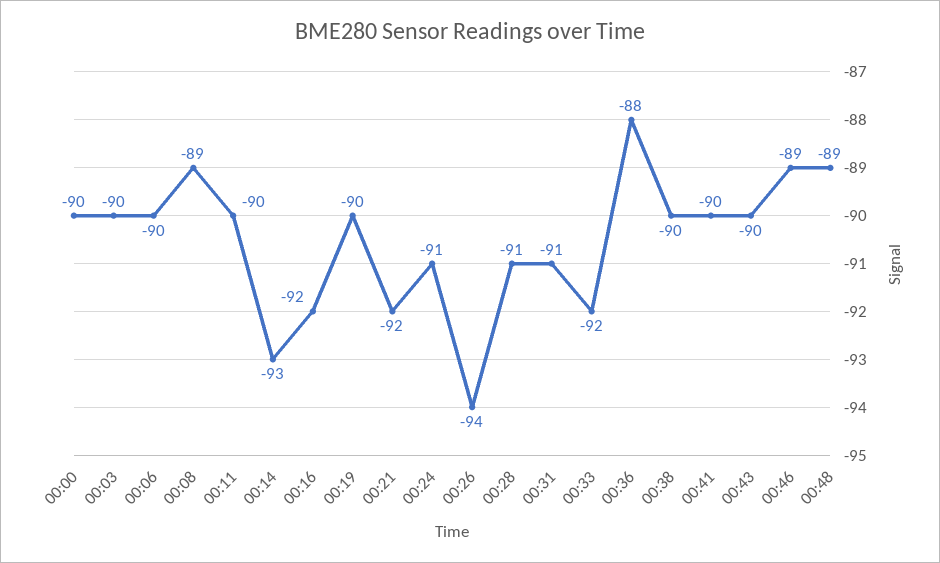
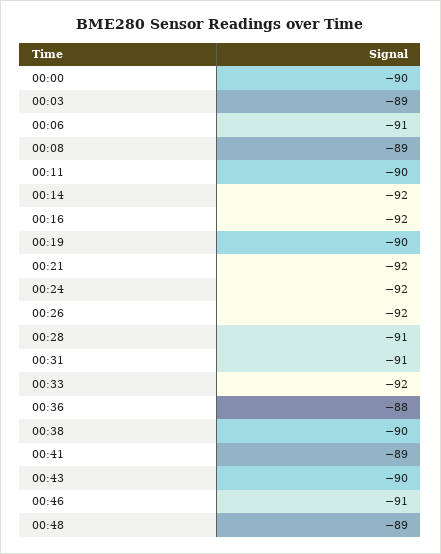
  {
    "00:00": -90,
-   "00:03": -90,
+   "00:03": -89,
-   "00:06": -90,
+   "00:06": -91,
    "00:08": -89,
    "00:11": -90,
-   "00:14": -93,
+   "00:14": -92,
    "00:16": -92,
    "00:19": -90,
    "00:21": -92,
-   "00:24": -91,
+   "00:24": -92,
-   "00:26": -94,
+   "00:26": -92,
    "00:28": -91,
    "00:31": -91,
    "00:33": -92,
    "00:36": -88,
    "00:38": -90,
-   "00:41": -90,
+   "00:41": -89,
    "00:43": -90,
-   "00:46": -89,
+   "00:46": -91,
    "00:48": -89
  }

